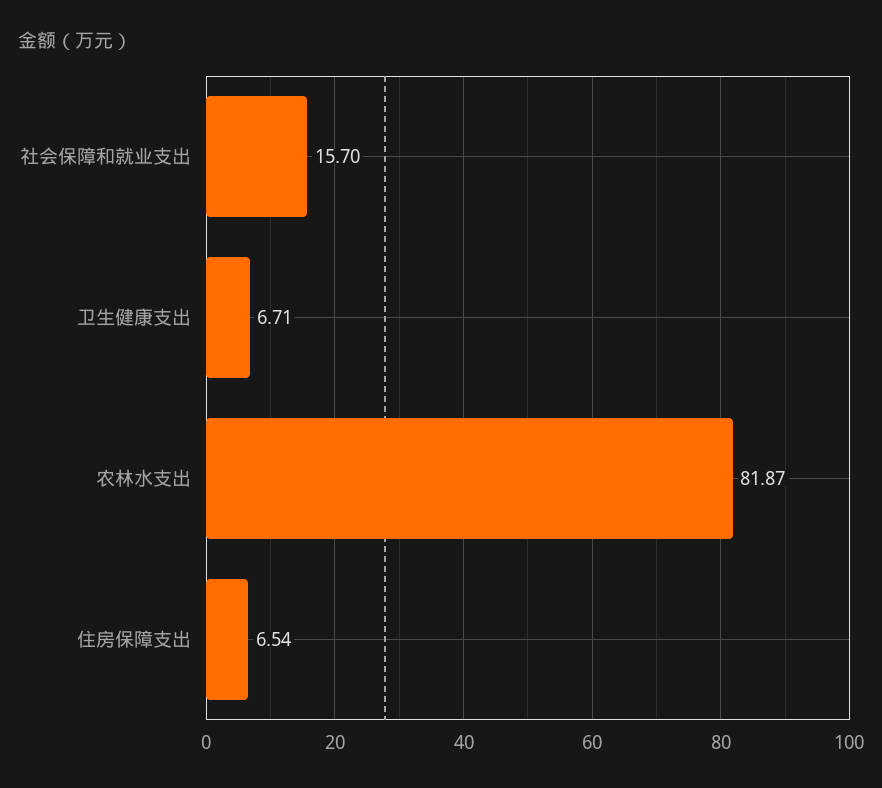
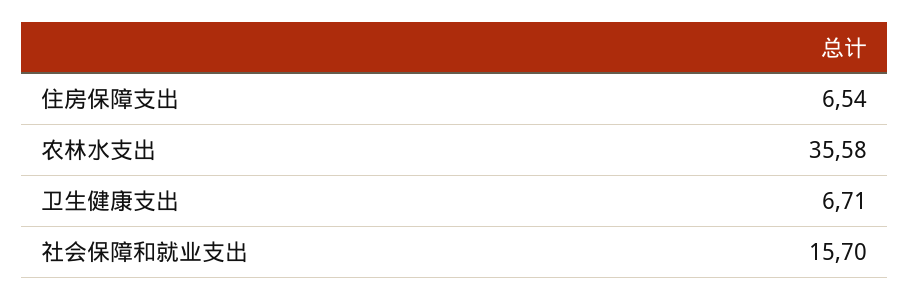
  {
    "社会保障和就业支出": 15.7,
    "卫生健康支出": 6.71,
-   "农林水支出": 81.87,
+   "农林水支出": 35.58,
    "住房保障支出": 6.54
  }

